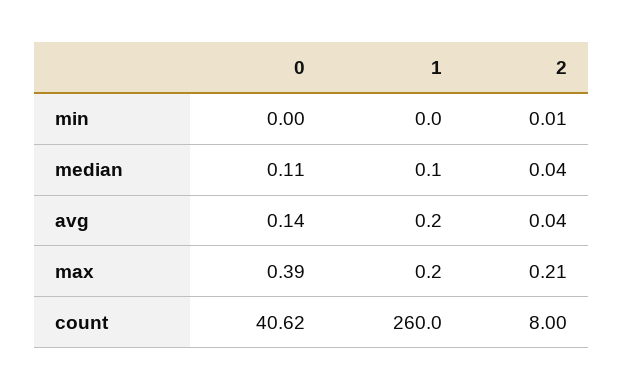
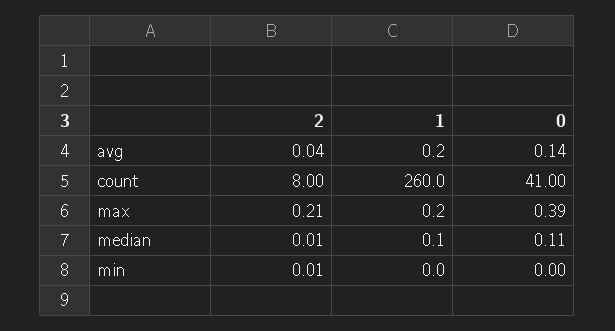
  {
    "0": {
      "min": 0,
      "median": 0.11,
      "avg": 0.14,
      "max": 0.39,
-     "count": 40.62
+     "count": 41
    },
    "1": {
      "min": 0,
      "median": 0.1,
      "avg": 0.2,
      "max": 0.2,
      "count": 260
    },
    "2": {
      "min": 0.01,
-     "median": 0.04,
+     "median": 0.01,
      "avg": 0.04,
      "max": 0.21,
      "count": 8
    }
  }

